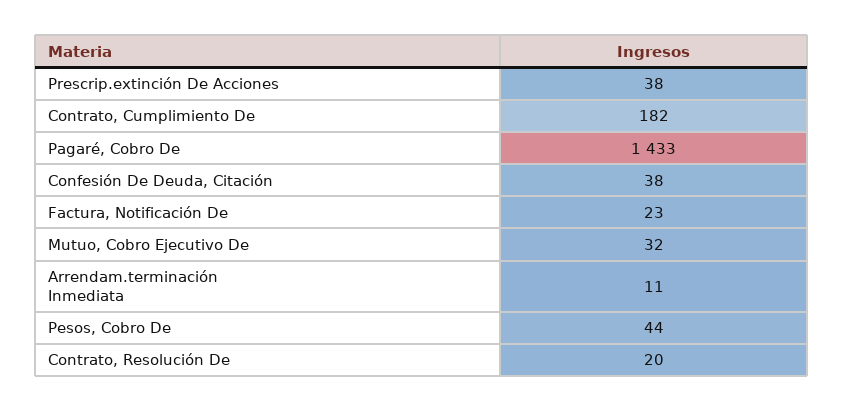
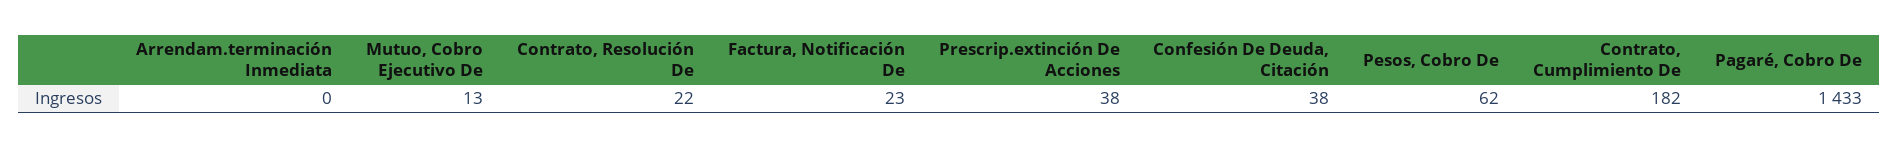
  {
    "Prescrip.extinción De Acciones": 38,
    "Contrato, Cumplimiento De": 182,
    "Pagaré, Cobro De": 1433,
    "Confesión De Deuda, Citación": 38,
    "Factura, Notificación De": 23,
-   "Mutuo, Cobro Ejecutivo De": 32,
+   "Mutuo, Cobro Ejecutivo De": 13,
-   "Arrendam.terminación Inmediata": 11,
+   "Arrendam.terminación Inmediata": 0,
-   "Pesos, Cobro De": 44,
+   "Pesos, Cobro De": 62,
-   "Contrato, Resolución De": 20
+   "Contrato, Resolución De": 22
  }

